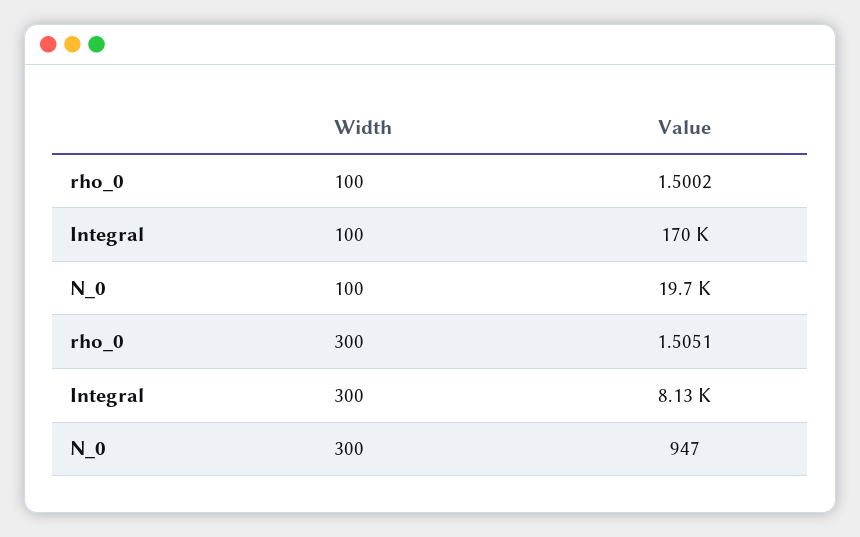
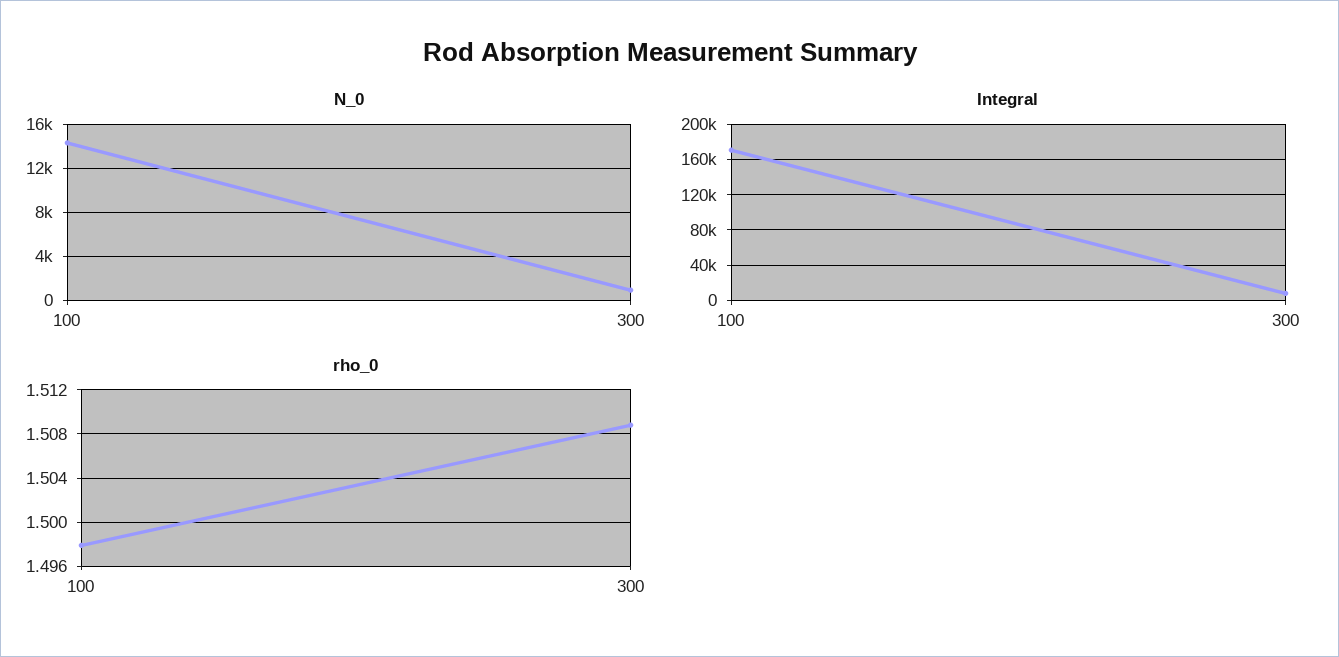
  {
    "rho_0": {
-     "100": 1.5002,
+     "100": 1.498,
-     "300": 1.5051
+     "300": 1.509
    },
    "Integral": {
      "100": 170000,
      "300": 8130
    },
    "N_0": {
-     "100": 19700,
+     "100": 14000,
      "300": 947
    }
  }

